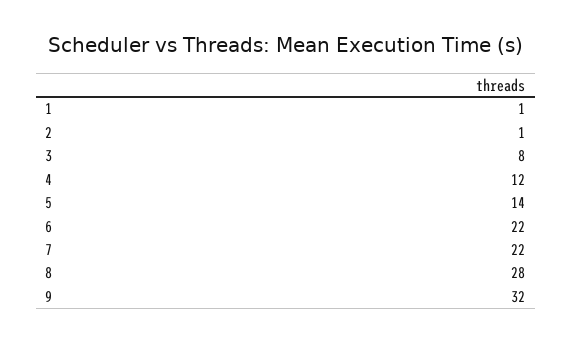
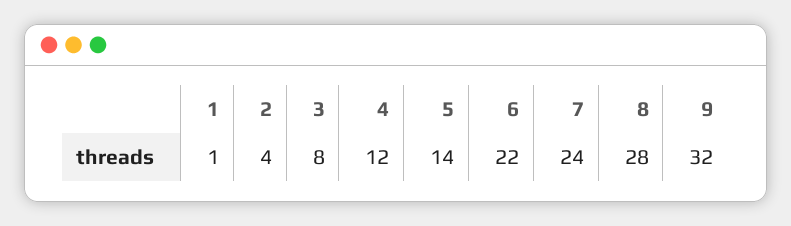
  {
    "1": 1,
-   "2": 1,
+   "2": 4,
    "3": 8,
    "4": 12,
    "5": 14,
    "6": 22,
-   "7": 22,
+   "7": 24,
    "8": 28,
    "9": 32
  }

